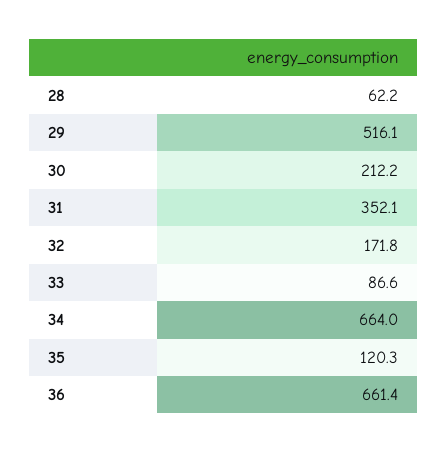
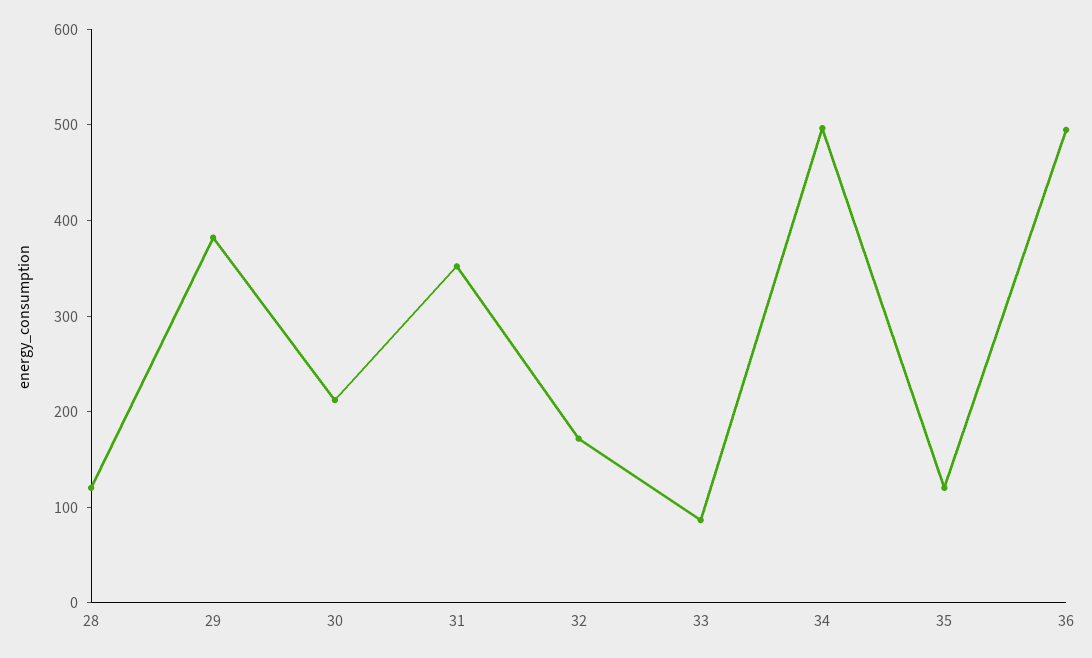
  {
-   "28": 62.2,
+   "28": 120,
-   "29": 516.1,
+   "29": 380,
    "30": 212.2,
    "31": 352.1,
    "32": 171.8,
    "33": 86.6,
-   "34": 664,
+   "34": 500,
    "35": 120.3,
-   "36": 661.4
+   "36": 500
  }

